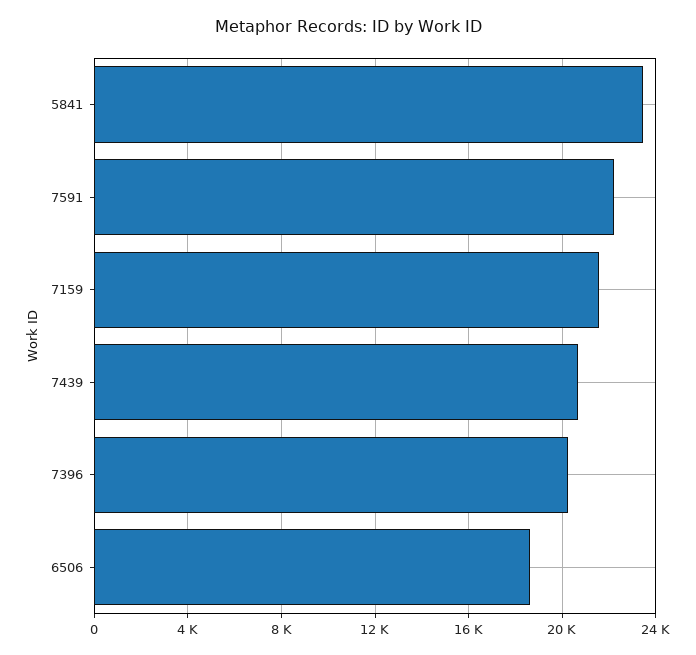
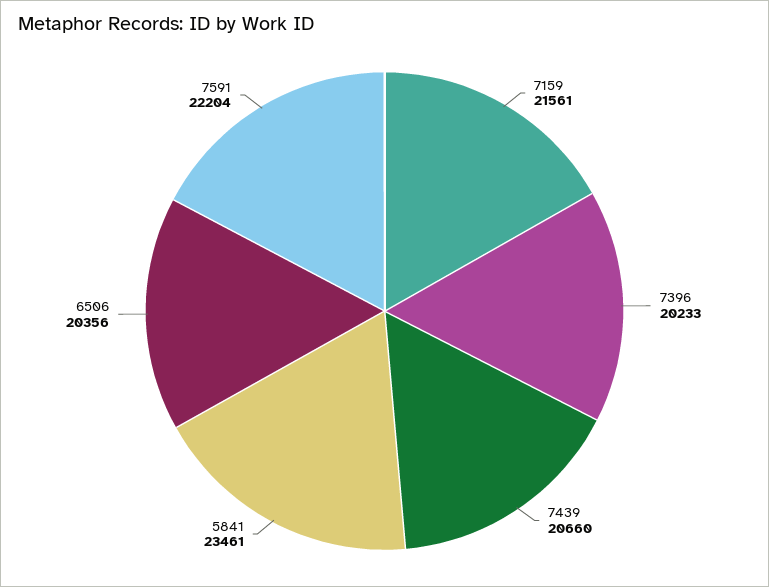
  {
    "5841": 23461,
    "7591": 22204,
    "7159": 21561,
    "7439": 20660,
    "7396": 20233,
-   "6506": 18500
+   "6506": 20356
  }

